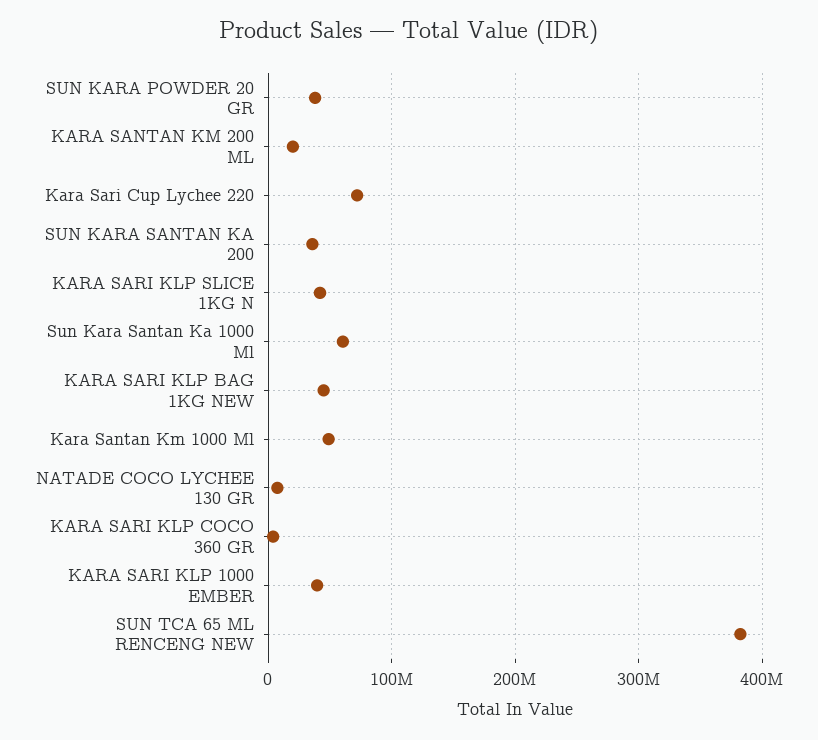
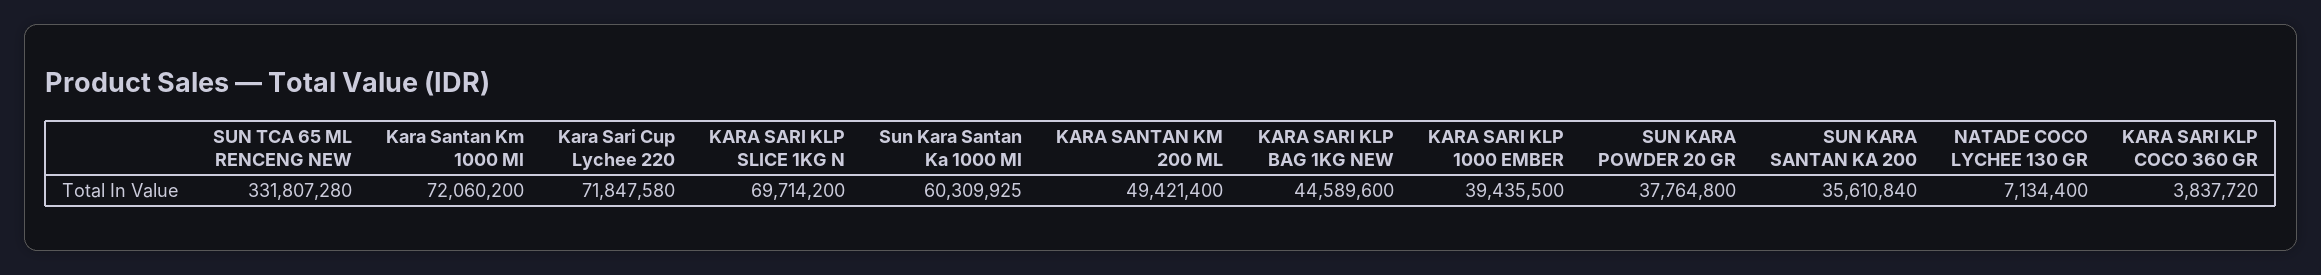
  {
    "SUN KARA POWDER 20 GR": 37764800,
-   "KARA SANTAN KM 200 ML": 20000000,
+   "KARA SANTAN KM 200 ML": 49421400,
    "Kara Sari Cup Lychee 220": 71847580,
    "SUN KARA SANTAN KA 200": 35610840,
-   "KARA SARI KLP SLICE 1KG N": 40000000,
+   "KARA SARI KLP SLICE 1KG N": 69714200,
    "Sun Kara Santan Ka 1000 Ml": 60309925,
    "KARA SARI KLP BAG 1KG NEW": 44589600,
-   "Kara Santan Km 1000 Ml": 50000000,
+   "Kara Santan Km 1000 Ml": 72060200,
    "NATADE COCO LYCHEE 130 GR": 7134400,
    "KARA SARI KLP COCO 360 GR": 3837720,
    "KARA SARI KLP 1000 EMBER": 39435500,
-   "SUN TCA 65 ML RENCENG NEW": 380000000
+   "SUN TCA 65 ML RENCENG NEW": 331807280
  }

